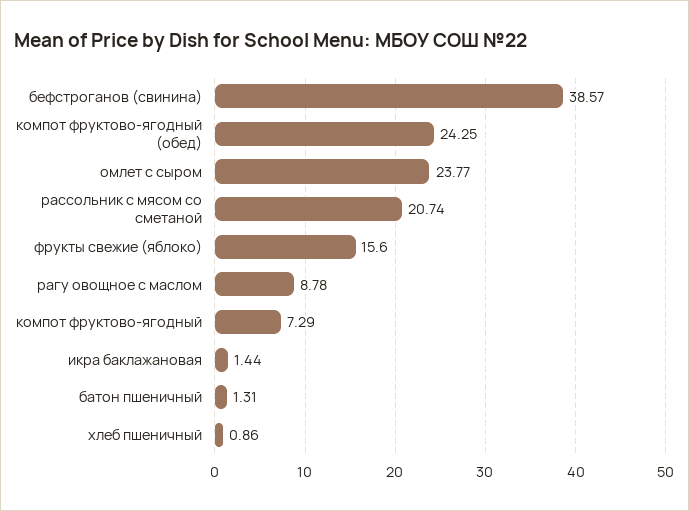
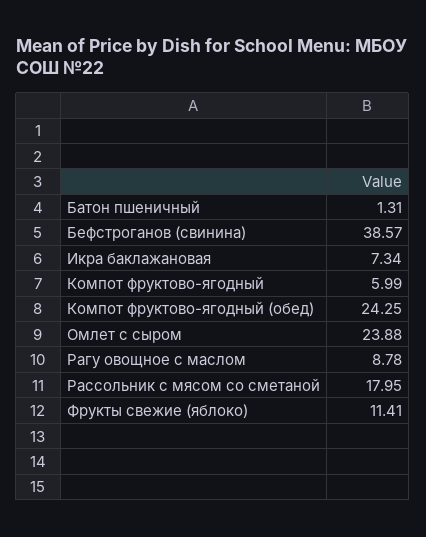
  {
    "бефстроганов (свинина)": 38.57,
    "компот фруктово-ягодный (обед)": 24.25,
-   "омлет с сыром": 23.77,
+   "омлет с сыром": 23.88,
-   "рассольник с мясом со сметаной": 20.74,
+   "рассольник с мясом со сметаной": 17.95,
-   "фрукты свежие (яблоко)": 15.6,
+   "фрукты свежие (яблоко)": 11.41,
    "рагу овощное с маслом": 8.78,
-   "компот фруктово-ягодный": 7.29,
+   "компот фруктово-ягодный": 5.99,
-   "икра баклажановая": 1.44,
+   "икра баклажановая": 7.34,
-   "батон пшеничный": 1.31,
+   "батон пшеничный": 1.31
-   "хлеб пшеничный": 0.86
  }

